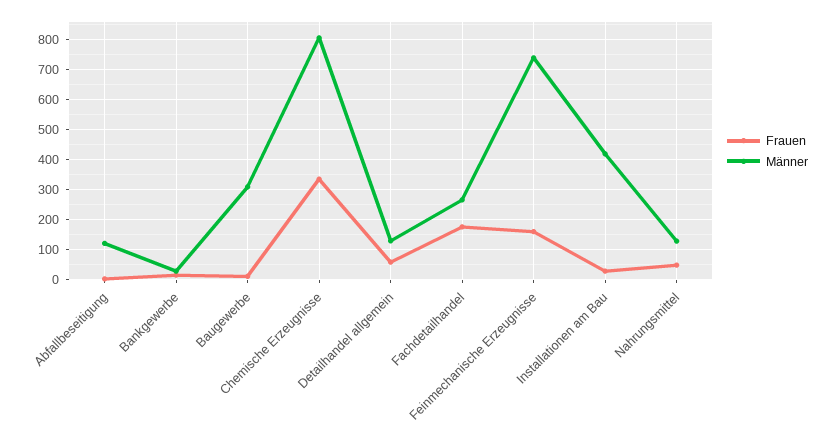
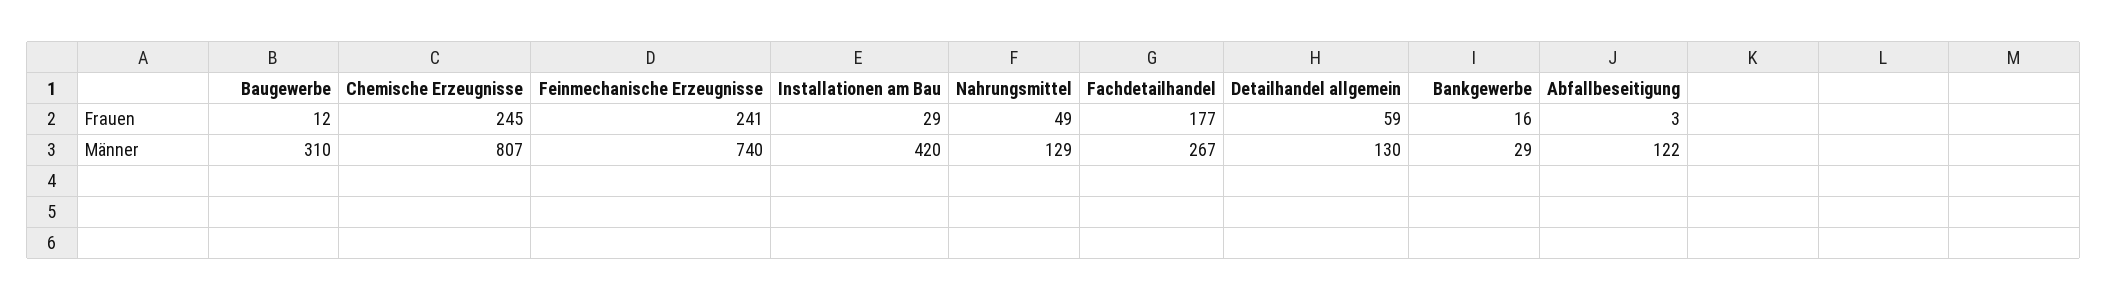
  {
    "Frauen": {
      "Abfallbeseitigung": 3,
      "Bankgewerbe": 16,
      "Baugewerbe": 12,
-     "Chemische Erzeugnisse": 340,
+     "Chemische Erzeugnisse": 245,
      "Detailhandel allgemein": 59,
      "Fachdetailhandel": 177,
-     "Feinmechanische Erzeugnisse": 160,
+     "Feinmechanische Erzeugnisse": 241,
      "Installationen am Bau": 29,
      "Nahrungsmittel": 49
    },
    "Männer": {
      "Abfallbeseitigung": 122,
      "Bankgewerbe": 29,
      "Baugewerbe": 310,
      "Chemische Erzeugnisse": 807,
      "Detailhandel allgemein": 130,
      "Fachdetailhandel": 267,
      "Feinmechanische Erzeugnisse": 740,
      "Installationen am Bau": 420,
      "Nahrungsmittel": 129
    }
  }

